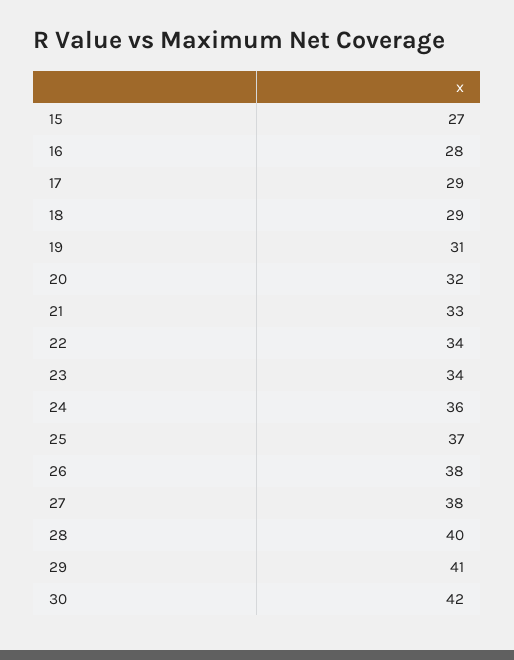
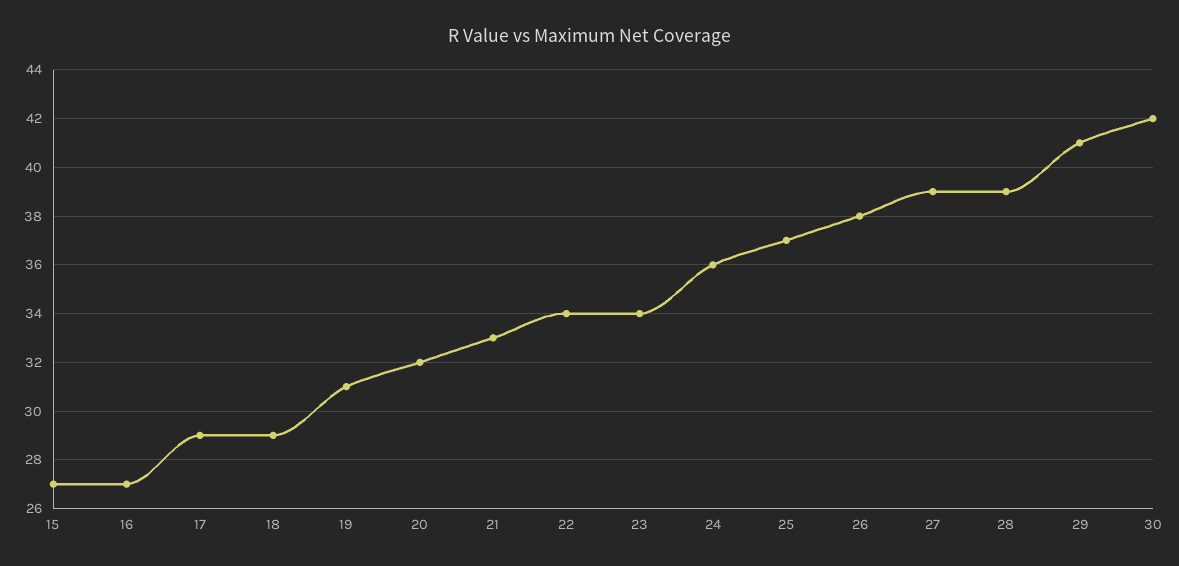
  {
    "15": 27,
-   "16": 28,
+   "16": 27,
    "17": 29,
    "18": 29,
    "19": 31,
    "20": 32,
    "21": 33,
    "22": 34,
    "23": 34,
    "24": 36,
    "25": 37,
    "26": 38,
-   "27": 38,
+   "27": 39,
-   "28": 40,
+   "28": 39,
    "29": 41,
    "30": 42
  }

